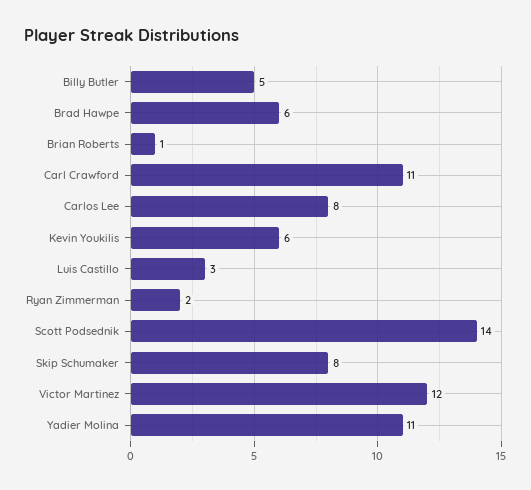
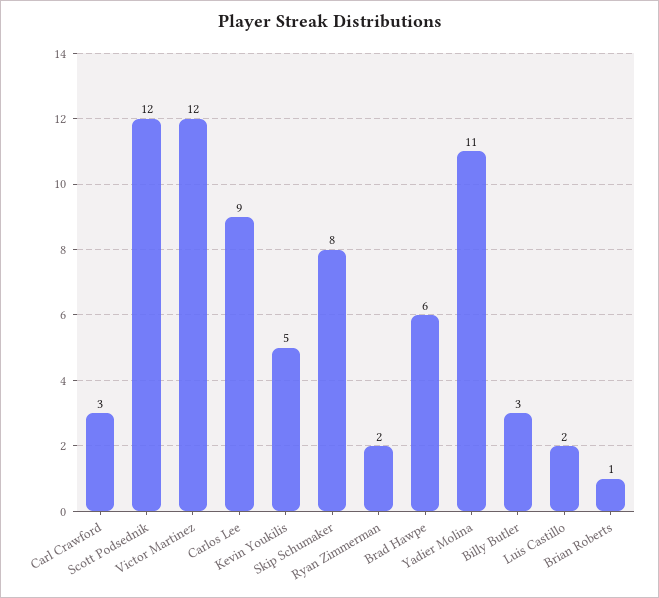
  {
-   "Billy Butler": 5,
+   "Billy Butler": 3,
    "Brad Hawpe": 6,
    "Brian Roberts": 1,
-   "Carl Crawford": 11,
+   "Carl Crawford": 3,
-   "Carlos Lee": 8,
+   "Carlos Lee": 9,
-   "Kevin Youkilis": 6,
+   "Kevin Youkilis": 5,
-   "Luis Castillo": 3,
+   "Luis Castillo": 2,
    "Ryan Zimmerman": 2,
-   "Scott Podsednik": 14,
+   "Scott Podsednik": 12,
    "Skip Schumaker": 8,
    "Victor Martinez": 12,
    "Yadier Molina": 11
  }

